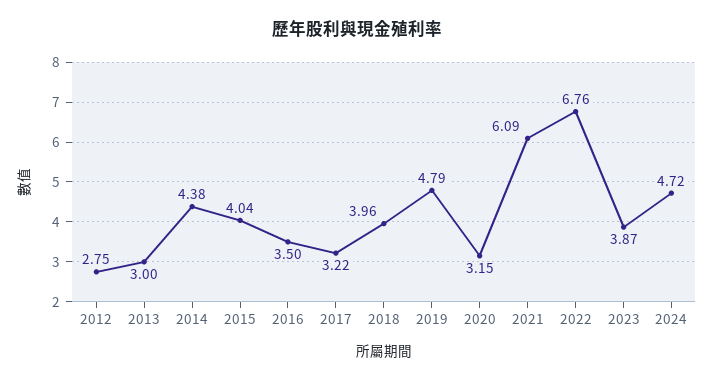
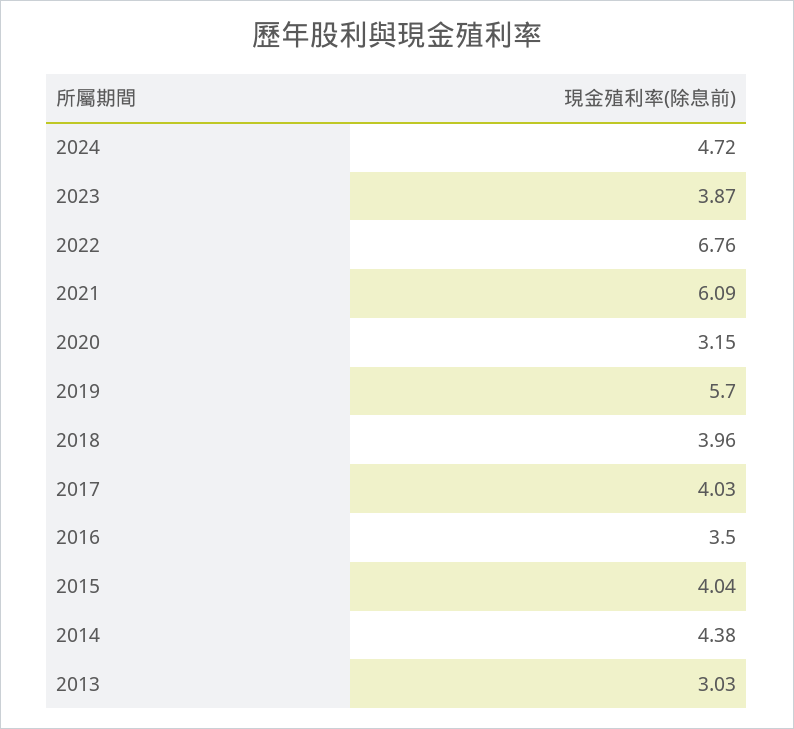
  {
-   "2012": 2.75,
-   "2013": 3,
+   "2013": 3.03,
    "2014": 4.38,
    "2015": 4.04,
    "2016": 3.5,
-   "2017": 3.22,
+   "2017": 4.03,
    "2018": 3.96,
-   "2019": 4.79,
+   "2019": 5.7,
    "2020": 3.15,
    "2021": 6.09,
    "2022": 6.76,
    "2023": 3.87,
    "2024": 4.72
  }

